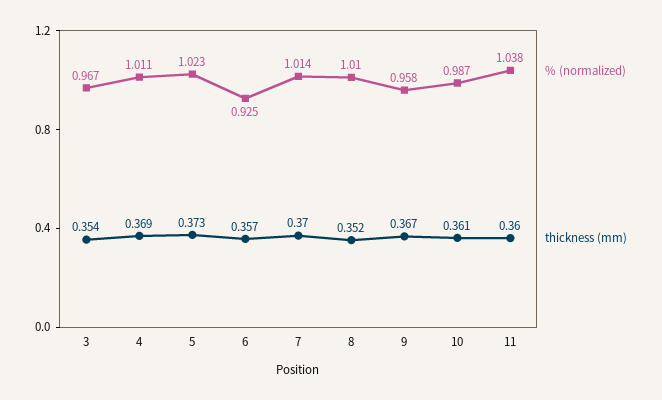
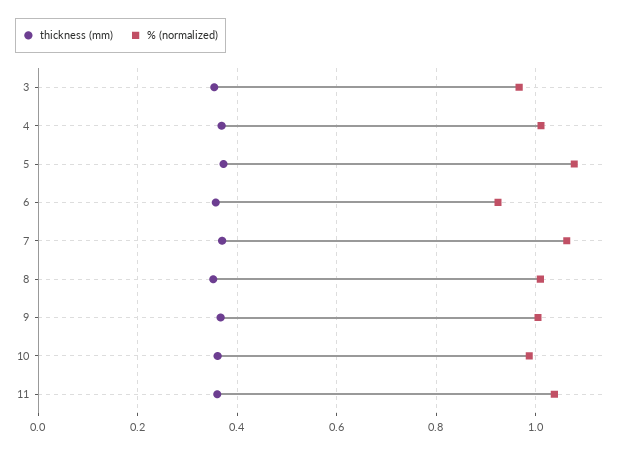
  {
    "% (normalized)": {
      "3": 0.967,
      "4": 1.011,
-     "5": 1.023,
+     "5": 1.08,
      "6": 0.925,
-     "7": 1.014,
+     "7": 1.06,
      "8": 1.01,
-     "9": 0.958,
+     "9": 1,
      "10": 0.987,
      "11": 1.038
    },
    "thickness (mm)": {
      "3": 0.354,
      "4": 0.369,
      "5": 0.373,
      "6": 0.357,
      "7": 0.37,
      "8": 0.352,
      "9": 0.367,
      "10": 0.361,
      "11": 0.36
    }
  }

